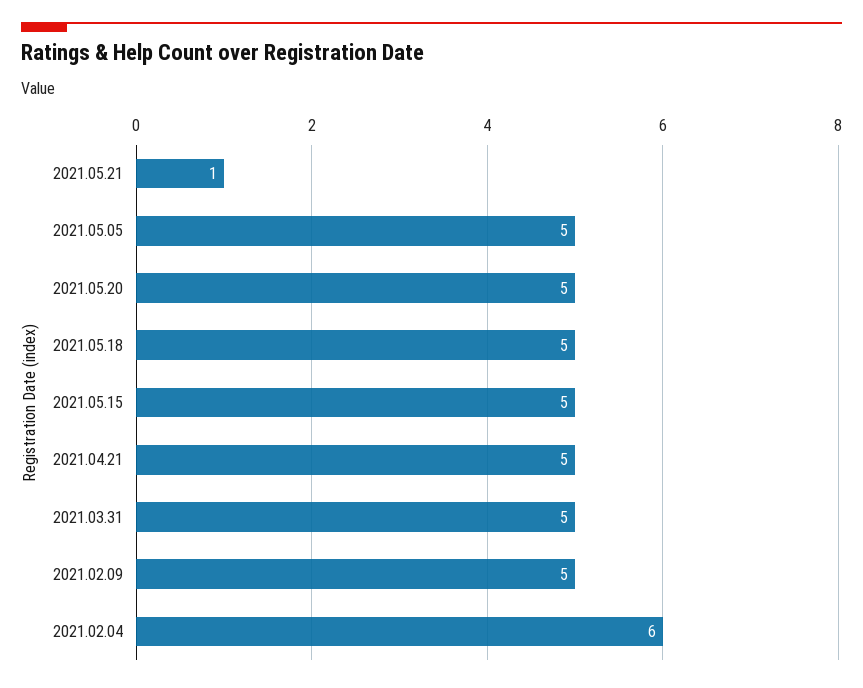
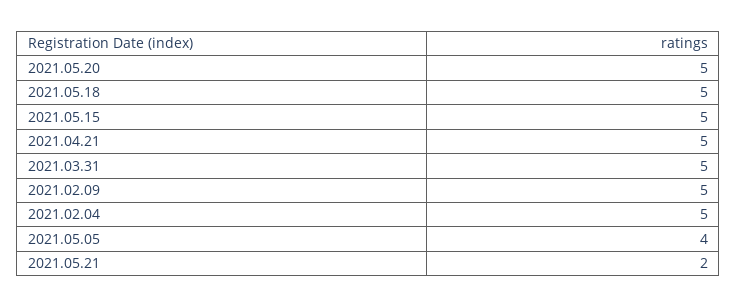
  {
-   "2021.05.21": 1,
+   "2021.05.21": 2,
-   "2021.05.05": 5,
+   "2021.05.05": 4,
    "2021.05.20": 5,
    "2021.05.18": 5,
    "2021.05.15": 5,
    "2021.04.21": 5,
    "2021.03.31": 5,
    "2021.02.09": 5,
-   "2021.02.04": 6
+   "2021.02.04": 5
  }

